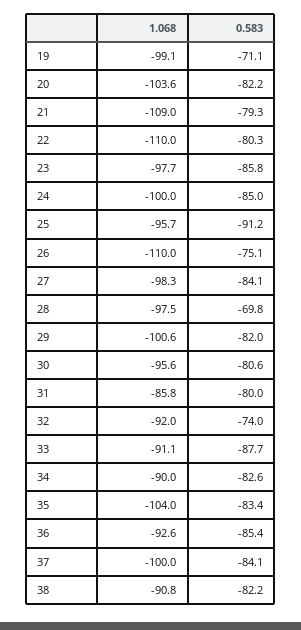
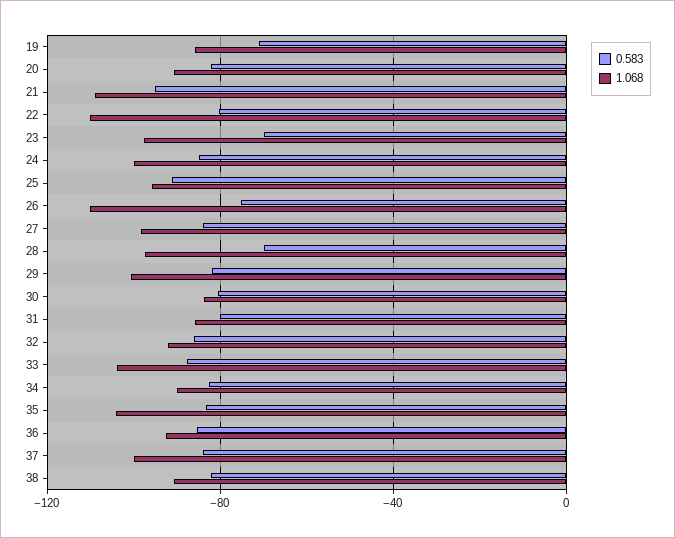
  {
    "1.068": {
-     "19": -99.1,
+     "19": -85,
-     "20": -103.6,
+     "20": -90,
      "21": -109,
      "22": -110,
      "23": -97.7,
      "24": -100,
      "25": -95.7,
      "26": -110,
      "27": -98.3,
      "28": -97.5,
      "29": -100.6,
-     "30": -95.6,
+     "30": -85,
      "31": -85.8,
      "32": -92,
-     "33": -91.1,
+     "33": -105,
      "34": -90,
      "35": -104,
      "36": -92.6,
      "37": -100,
      "38": -90.8
    },
    "0.583": {
      "19": -71.1,
      "20": -82.2,
-     "21": -79.3,
+     "21": -95,
      "22": -80.3,
-     "23": -85.8,
+     "23": -70,
      "24": -85,
      "25": -91.2,
      "26": -75.1,
      "27": -84.1,
      "28": -69.8,
      "29": -82,
      "30": -80.6,
      "31": -80,
-     "32": -74,
+     "32": -85,
      "33": -87.7,
      "34": -82.6,
      "35": -83.4,
      "36": -85.4,
      "37": -84.1,
      "38": -82.2
    }
  }

